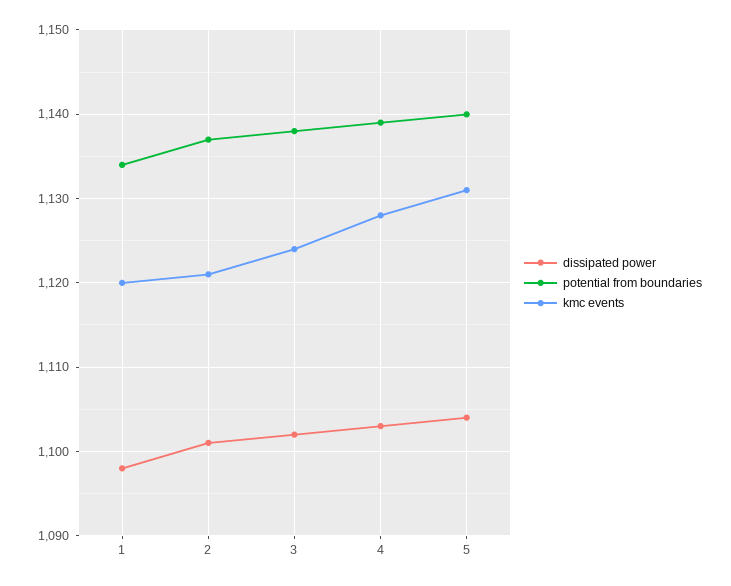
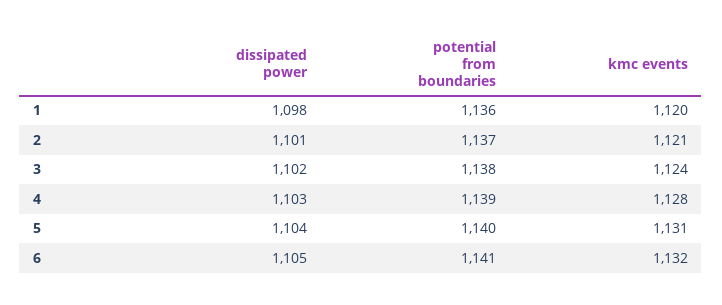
  {
    "dissipated power": {
      "1": 1098,
      "2": 1101,
      "3": 1102,
      "4": 1103,
-     "5": 1104
+     "5": 1104,
+     "6": 1105
    },
    "potential from boundaries": {
-     "1": 1134,
+     "1": 1136,
      "2": 1137,
      "3": 1138,
      "4": 1139,
-     "5": 1140
+     "5": 1140,
+     "6": 1141
    },
    "kmc events": {
      "1": 1120,
      "2": 1121,
      "3": 1124,
      "4": 1128,
-     "5": 1131
+     "5": 1131,
+     "6": 1132
    }
  }

